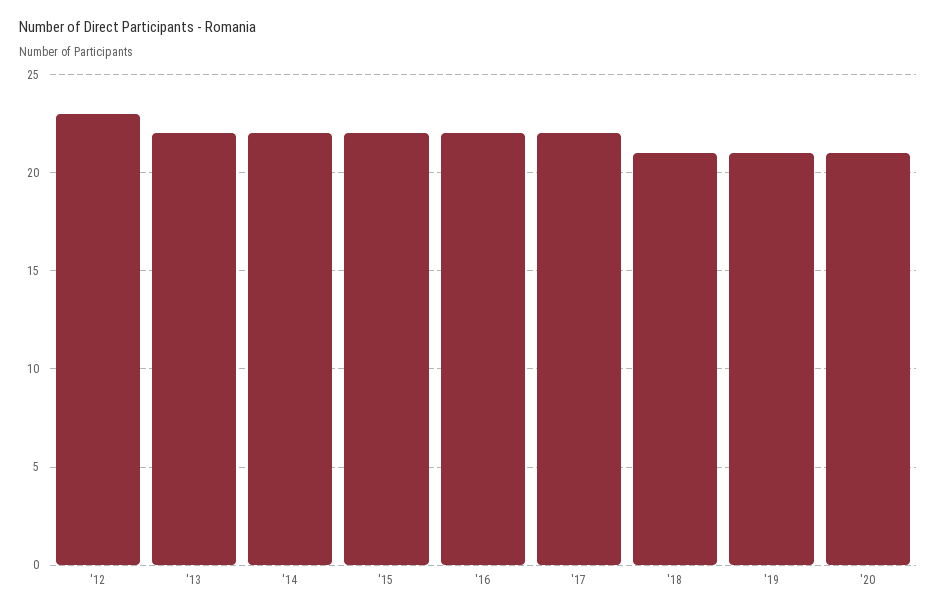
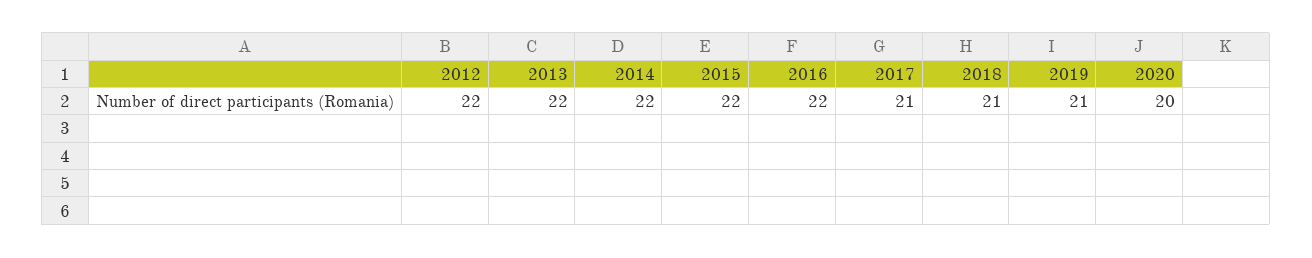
  {
-   "'12": 23,
+   "'12": 22,
    "'13": 22,
    "'14": 22,
    "'15": 22,
    "'16": 22,
-   "'17": 22,
+   "'17": 21,
    "'18": 21,
    "'19": 21,
-   "'20": 21
+   "'20": 20
  }

